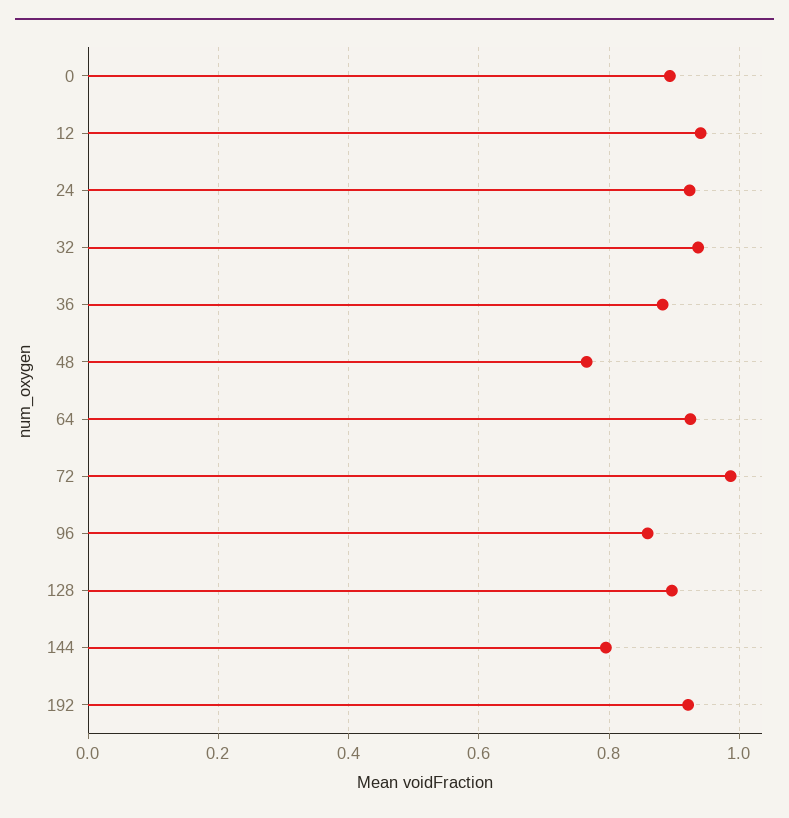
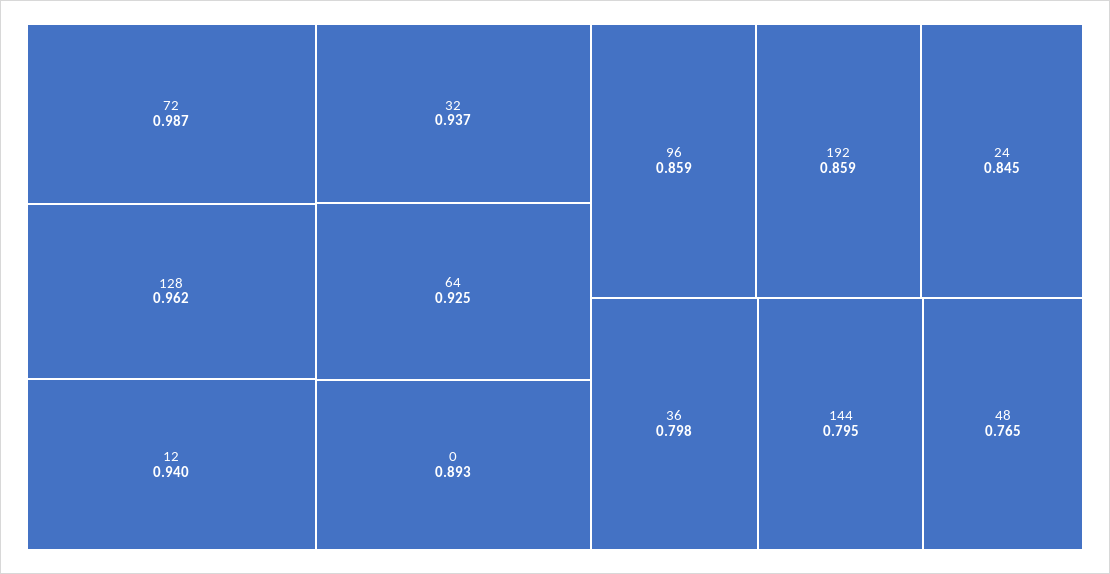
  {
    "0": 0.893,
    "12": 0.94,
-   "24": 0.92,
+   "24": 0.845,
    "32": 0.937,
-   "36": 0.88,
+   "36": 0.798,
    "48": 0.765,
    "64": 0.925,
    "72": 0.987,
    "96": 0.859,
-   "128": 0.9,
+   "128": 0.962,
    "144": 0.795,
-   "192": 0.92
+   "192": 0.859
  }

